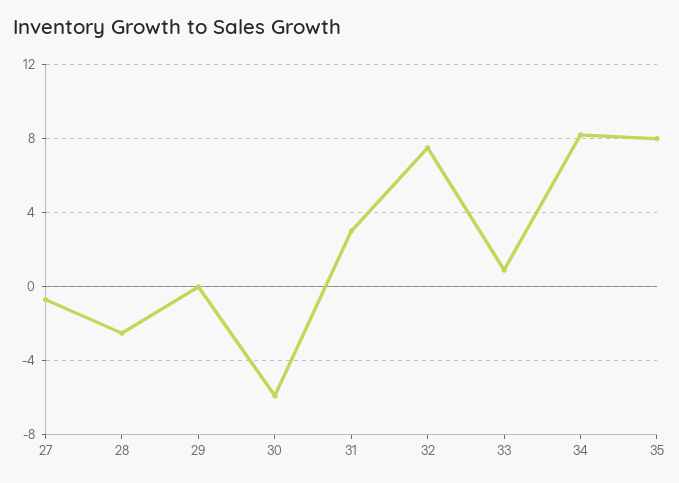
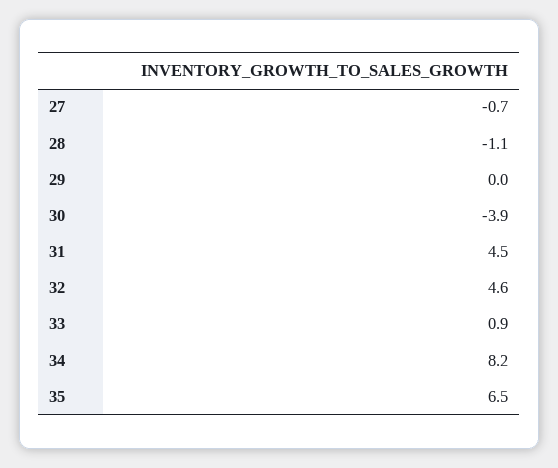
  {
    "27": -0.7,
-   "28": -2.5,
+   "28": -1.1,
    "29": 0,
-   "30": -6,
+   "30": -3.9,
-   "31": 3,
+   "31": 4.5,
-   "32": 7.5,
+   "32": 4.6,
    "33": 0.9,
    "34": 8.2,
-   "35": 8
+   "35": 6.5
  }

